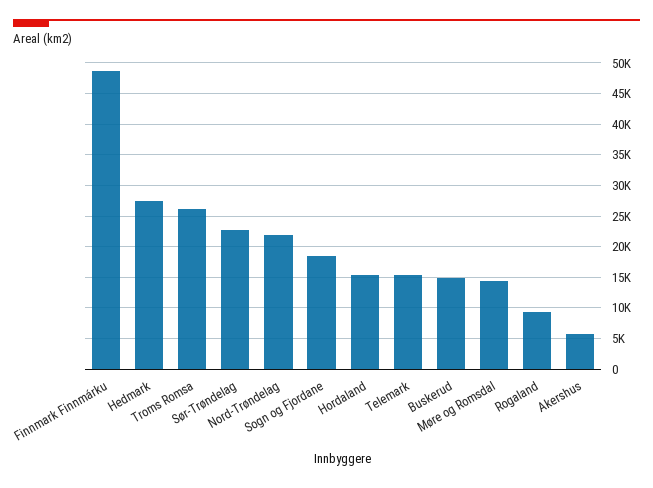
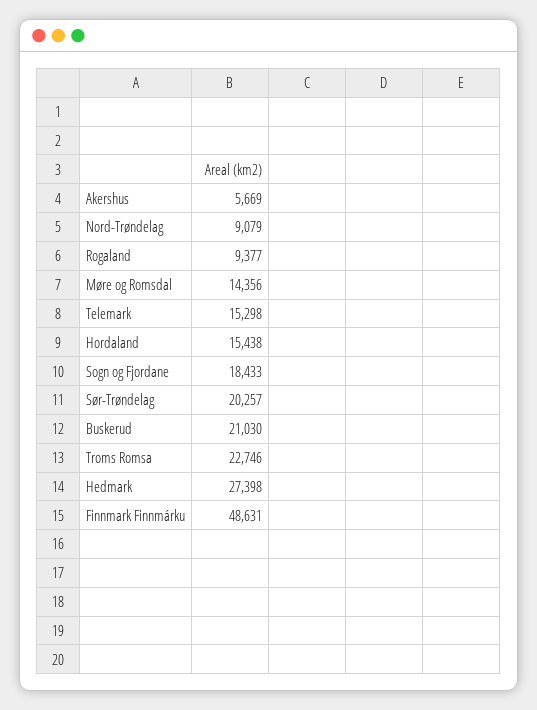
  {
    "Finnmark Finnmárku": 48631,
    "Hedmark": 27398,
-   "Troms Romsa": 26000,
+   "Troms Romsa": 22746,
-   "Sør-Trøndelag": 23000,
+   "Sør-Trøndelag": 20257,
-   "Nord-Trøndelag": 22000,
+   "Nord-Trøndelag": 9079,
    "Sogn og Fjordane": 18433,
    "Hordaland": 15438,
    "Telemark": 15298,
-   "Buskerud": 15000,
+   "Buskerud": 21030,
    "Møre og Romsdal": 14356,
    "Rogaland": 9377,
    "Akershus": 5669
  }

